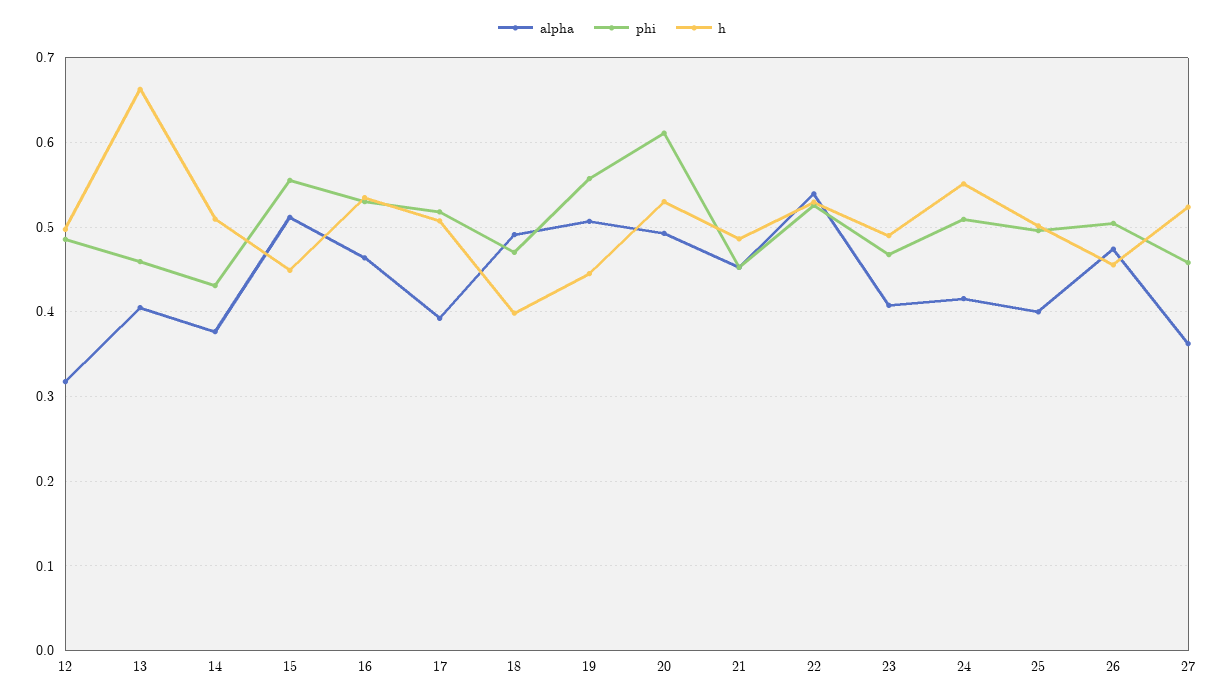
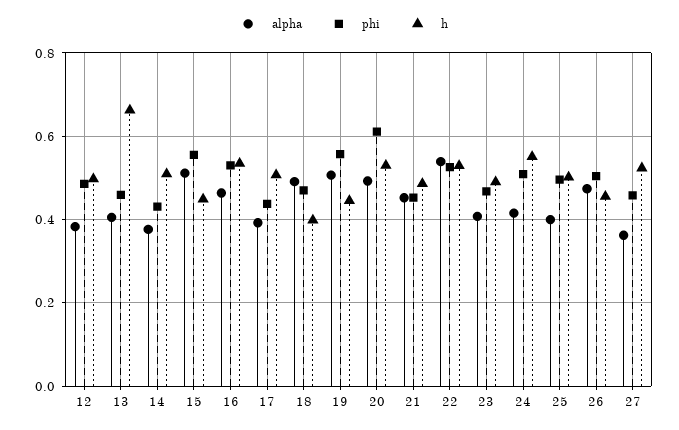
  {
    "alpha": {
-     "12": 0.32,
+     "12": 0.38,
      "13": 0.41,
      "14": 0.38,
      "15": 0.51,
      "16": 0.46,
      "17": 0.39,
      "18": 0.49,
      "19": 0.51,
      "20": 0.49,
      "21": 0.45,
      "22": 0.54,
      "23": 0.41,
      "24": 0.42,
      "25": 0.4,
      "26": 0.47,
      "27": 0.36
    },
    "phi": {
      "12": 0.49,
      "13": 0.46,
      "14": 0.43,
      "15": 0.56,
      "16": 0.53,
-     "17": 0.52,
+     "17": 0.44,
      "18": 0.47,
      "19": 0.56,
      "20": 0.61,
      "21": 0.45,
      "22": 0.53,
      "23": 0.47,
      "24": 0.51,
      "25": 0.5,
      "26": 0.5,
      "27": 0.46
    },
    "h": {
      "12": 0.5,
      "13": 0.66,
      "14": 0.51,
      "15": 0.45,
      "16": 0.53,
      "17": 0.51,
      "18": 0.4,
      "19": 0.45,
      "20": 0.53,
      "21": 0.49,
      "22": 0.53,
      "23": 0.49,
      "24": 0.55,
      "25": 0.5,
      "26": 0.46,
      "27": 0.52
    }
  }

